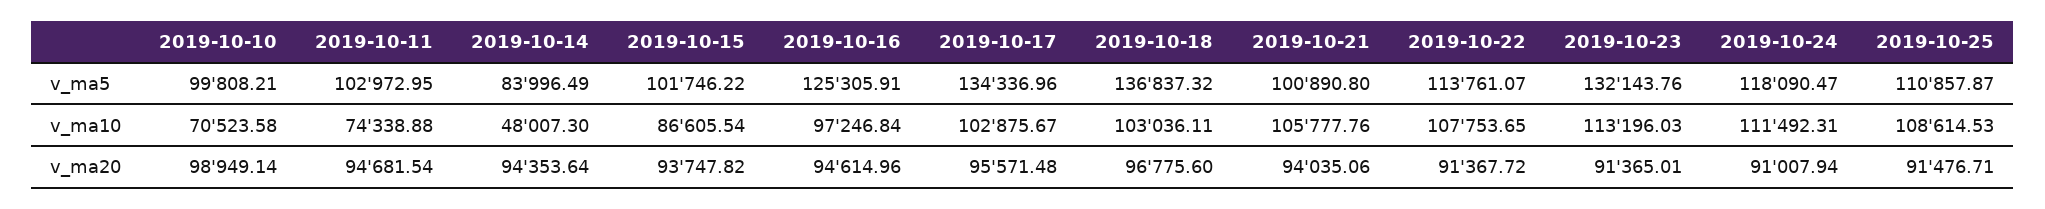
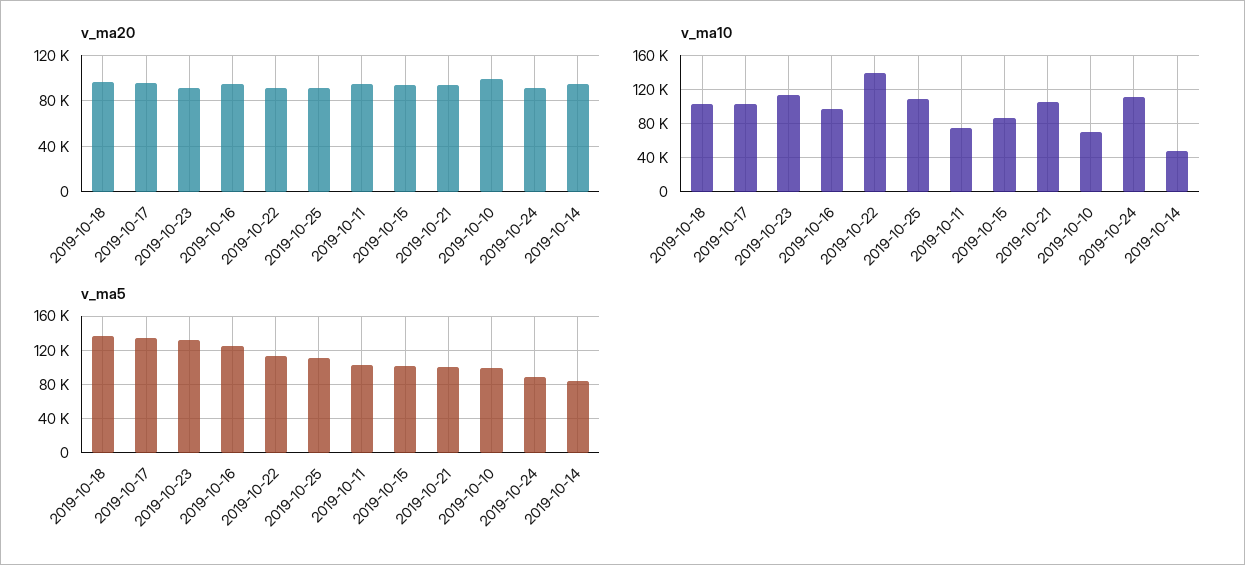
  {
    "v_ma5": {
      "2019-10-10": 99808.21,
      "2019-10-11": 102972.95,
      "2019-10-14": 83996.49,
      "2019-10-15": 101746.22,
      "2019-10-16": 125305.91,
      "2019-10-17": 134336.96,
      "2019-10-18": 136837.32,
      "2019-10-21": 100890.8,
      "2019-10-22": 113761.07,
      "2019-10-23": 132143.76,
-     "2019-10-24": 118090.47,
+     "2019-10-24": 90000,
      "2019-10-25": 110857.87
    },
    "v_ma10": {
      "2019-10-10": 70523.58,
      "2019-10-11": 74338.88,
      "2019-10-14": 48007.3,
      "2019-10-15": 86605.54,
      "2019-10-16": 97246.84,
      "2019-10-17": 102875.67,
      "2019-10-18": 103036.11,
      "2019-10-21": 105777.76,
-     "2019-10-22": 107753.65,
+     "2019-10-22": 140000,
      "2019-10-23": 113196.03,
      "2019-10-24": 111492.31,
      "2019-10-25": 108614.53
    },
    "v_ma20": {
      "2019-10-10": 98949.14,
      "2019-10-11": 94681.54,
      "2019-10-14": 94353.64,
      "2019-10-15": 93747.82,
      "2019-10-16": 94614.96,
      "2019-10-17": 95571.48,
      "2019-10-18": 96775.6,
      "2019-10-21": 94035.06,
      "2019-10-22": 91367.72,
      "2019-10-23": 91365.01,
      "2019-10-24": 91007.94,
      "2019-10-25": 91476.71
    }
  }

